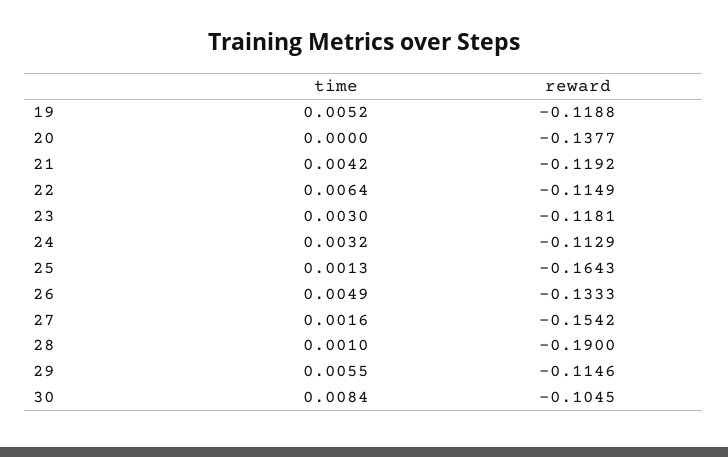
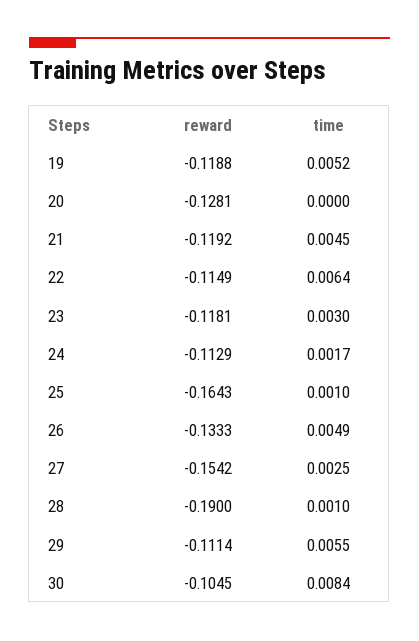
  {
    "time": {
      "19": 0.0052,
      "20": 0,
-     "21": 0.0042,
+     "21": 0.0045,
      "22": 0.0064,
      "23": 0.003,
-     "24": 0.0032,
+     "24": 0.0017,
-     "25": 0.0013,
+     "25": 0.001,
      "26": 0.0049,
-     "27": 0.0016,
+     "27": 0.0025,
      "28": 0.001,
      "29": 0.0055,
      "30": 0.0084
    },
    "reward": {
      "19": -0.1188,
-     "20": -0.1377,
+     "20": -0.1281,
      "21": -0.1192,
      "22": -0.1149,
      "23": -0.1181,
      "24": -0.1129,
      "25": -0.1643,
      "26": -0.1333,
      "27": -0.1542,
      "28": -0.19,
-     "29": -0.1146,
+     "29": -0.1114,
      "30": -0.1045
    }
  }

